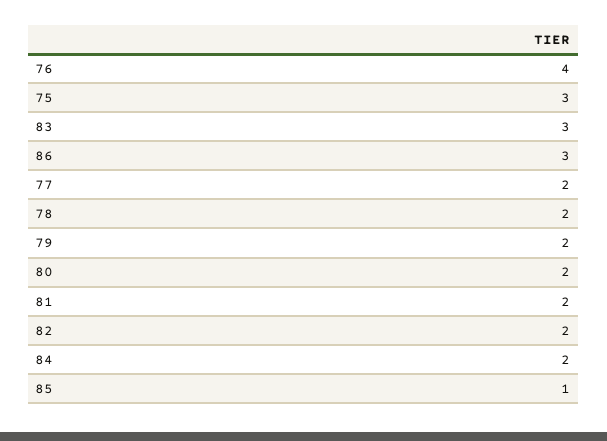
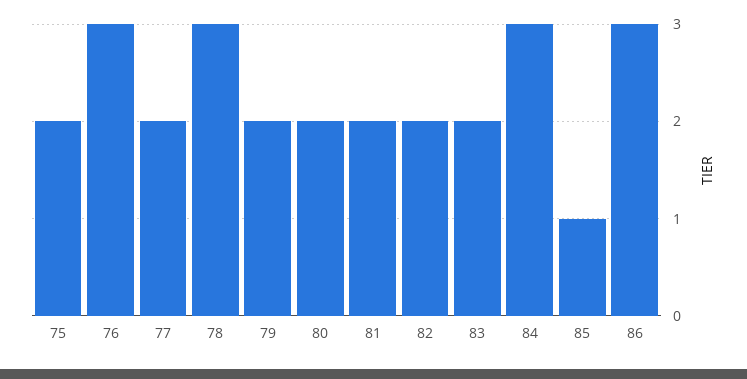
  {
-   "76": 4,
+   "76": 3,
-   "75": 3,
+   "75": 2,
-   "83": 3,
+   "83": 2,
    "86": 3,
    "77": 2,
-   "78": 2,
+   "78": 3,
    "79": 2,
    "80": 2,
    "81": 2,
    "82": 2,
-   "84": 2,
+   "84": 3,
    "85": 1
  }

